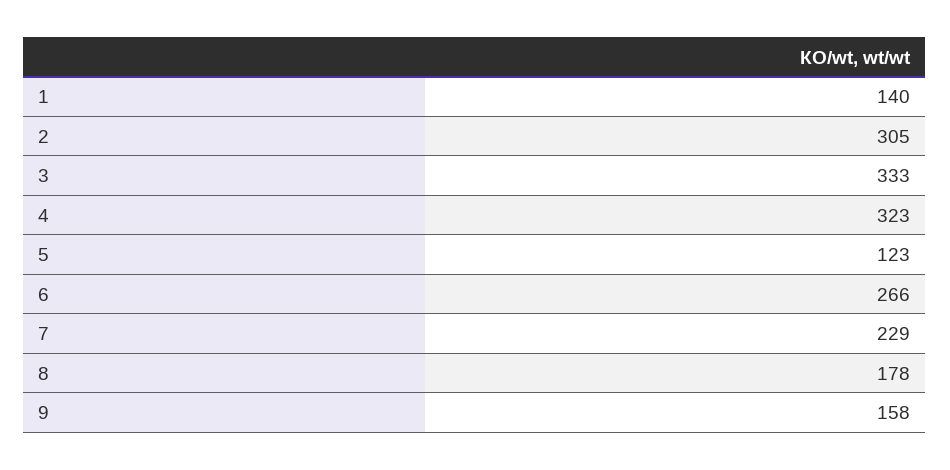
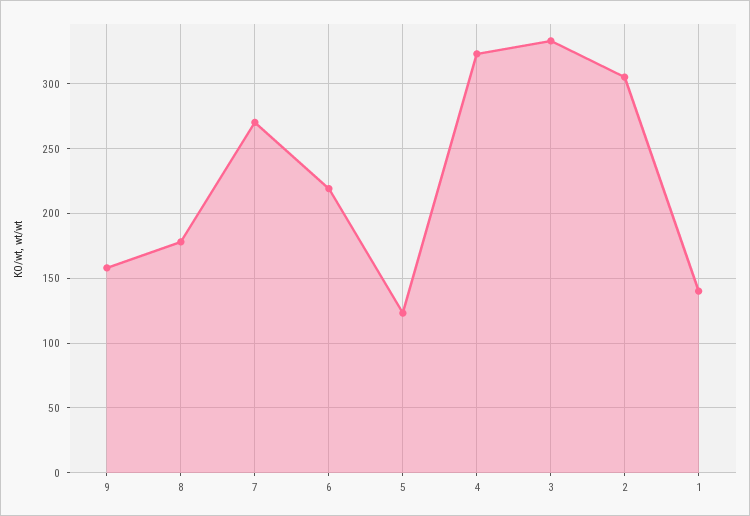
  {
    "1": 140,
    "2": 305,
    "3": 333,
    "4": 323,
    "5": 123,
-   "6": 266,
+   "6": 220,
-   "7": 229,
+   "7": 270,
    "8": 178,
    "9": 158
  }

